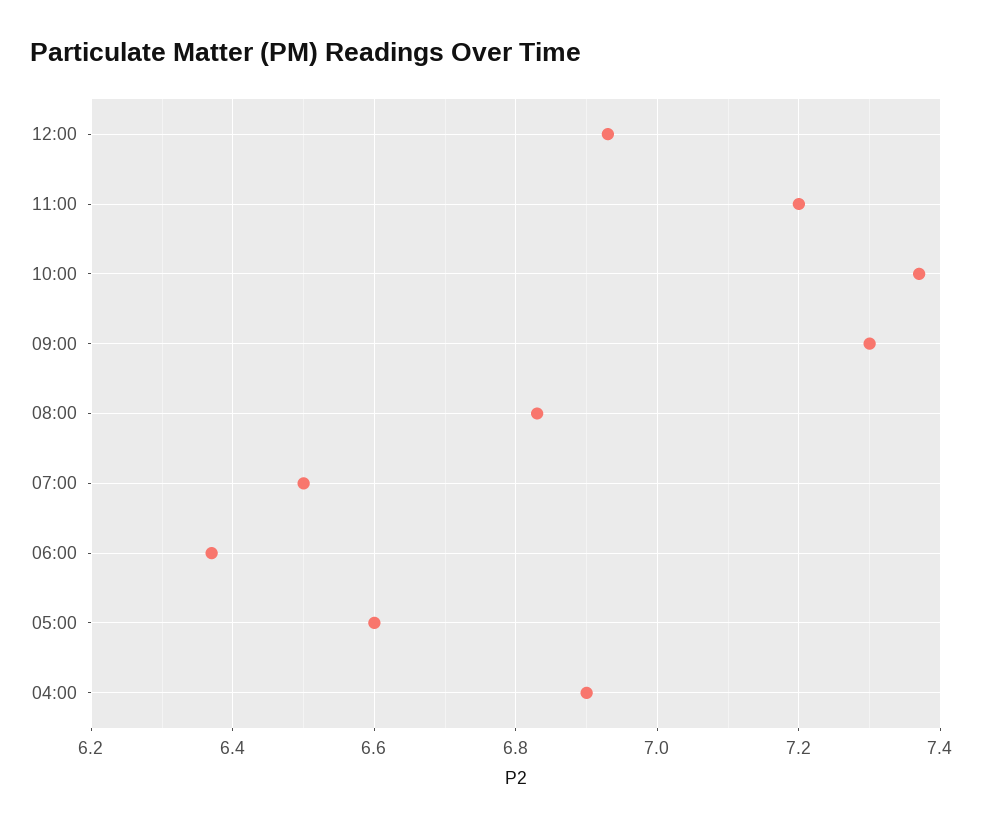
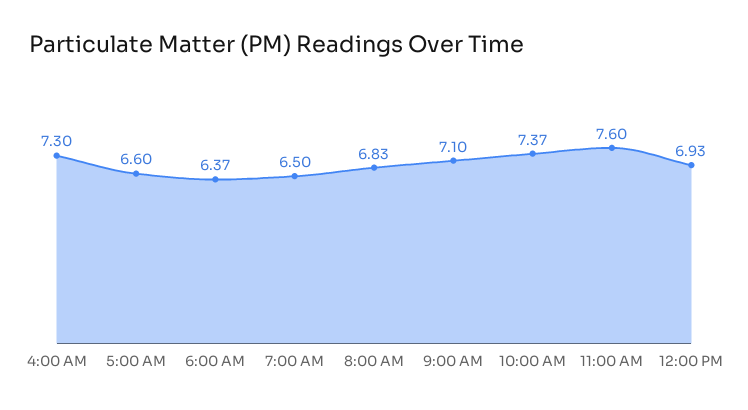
  {
    "12:00": 6.93,
-   "11:00": 7.2,
+   "11:00": 7.6,
    "10:00": 7.37,
-   "09:00": 7.3,
+   "09:00": 7.1,
    "08:00": 6.83,
    "07:00": 6.5,
    "06:00": 6.37,
    "05:00": 6.6,
-   "04:00": 6.9
+   "04:00": 7.3
  }

